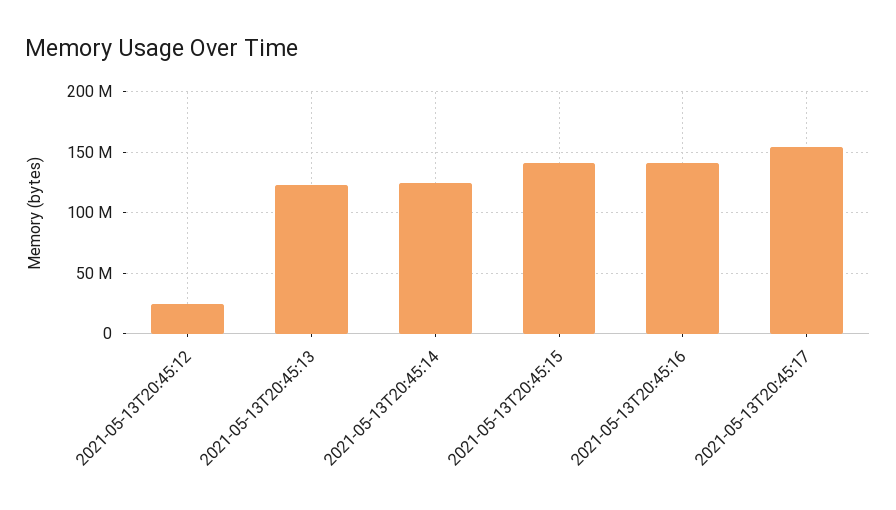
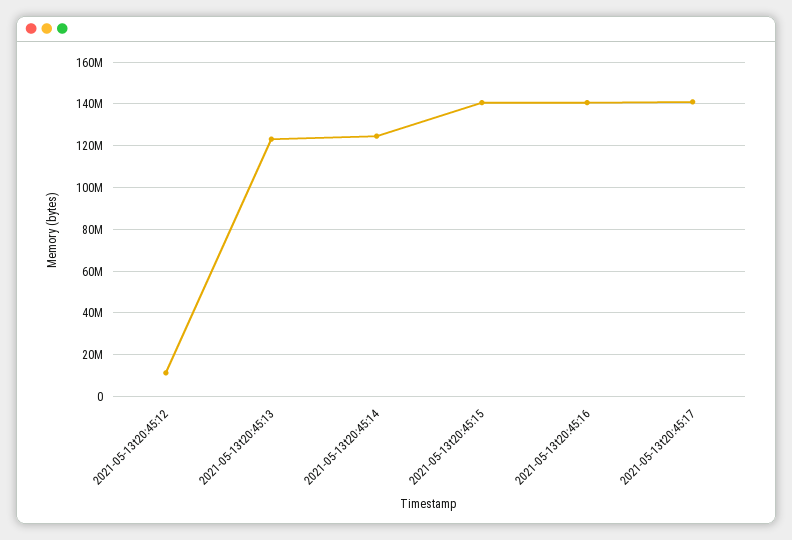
  {
-   "2021-05-13T20:45:12": 25000000,
+   "2021-05-13T20:45:12": 10000000,
    "2021-05-13T20:45:13": 125000000,
    "2021-05-13T20:45:14": 125000000,
    "2021-05-13T20:45:15": 140000000,
    "2021-05-13T20:45:16": 140000000,
-   "2021-05-13T20:45:17": 155000000
+   "2021-05-13T20:45:17": 140000000
  }

